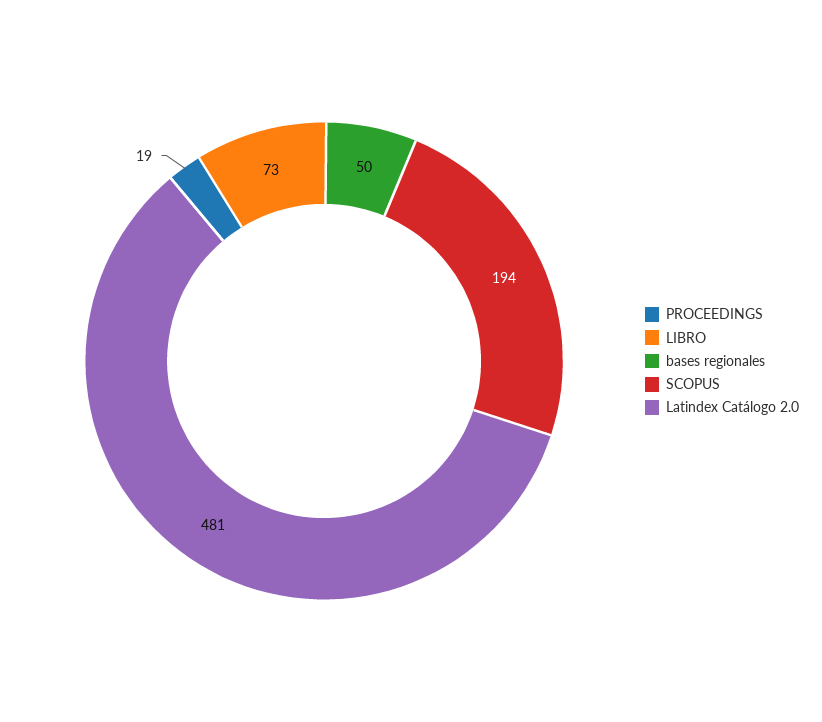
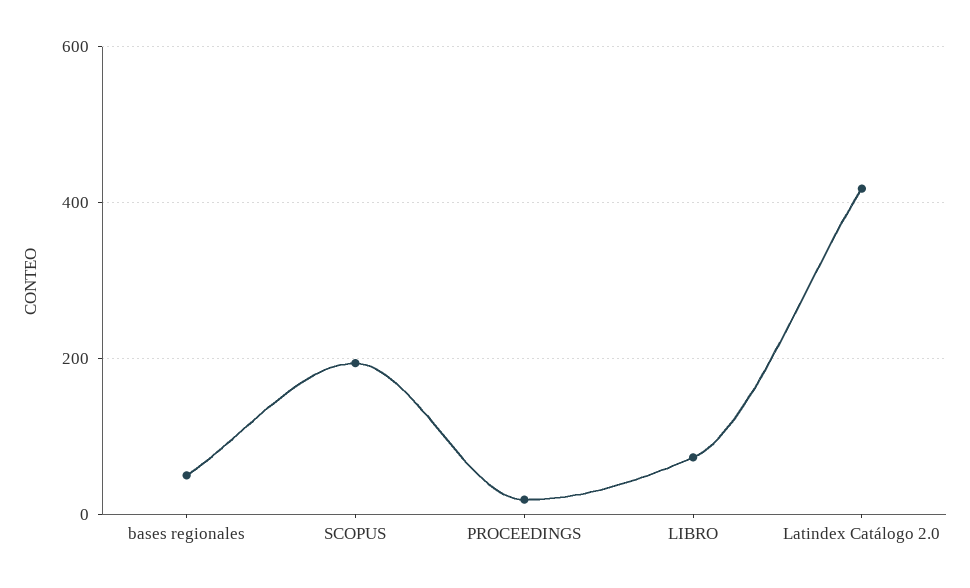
  {
    "PROCEEDINGS": 19,
    "LIBRO": 73,
    "bases regionales": 50,
    "SCOPUS": 194,
-   "Latindex Catálogo 2.0": 481
+   "Latindex Catálogo 2.0": 420
  }

